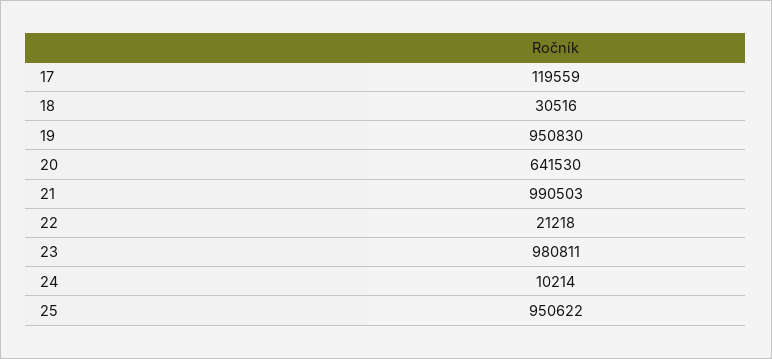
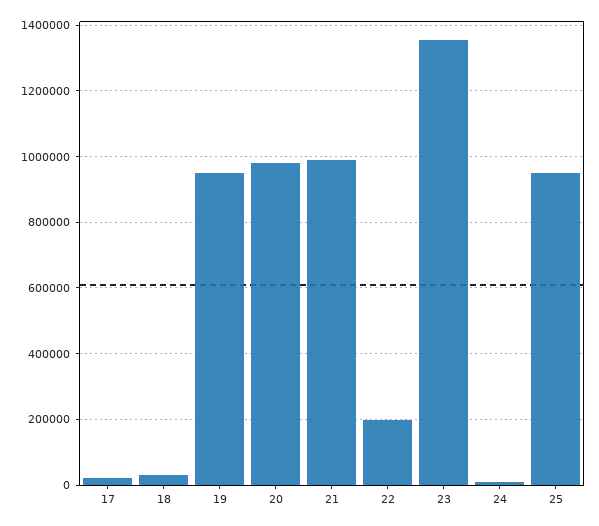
  {
-   "17": 119559,
+   "17": 20000,
    "18": 30516,
    "19": 950830,
-   "20": 641530,
+   "20": 980000,
    "21": 990503,
-   "22": 21218,
+   "22": 200000,
-   "23": 980811,
+   "23": 1360000,
    "24": 10214,
    "25": 950622
  }

